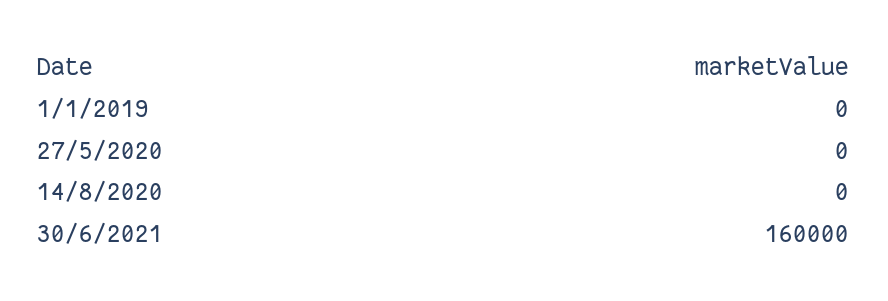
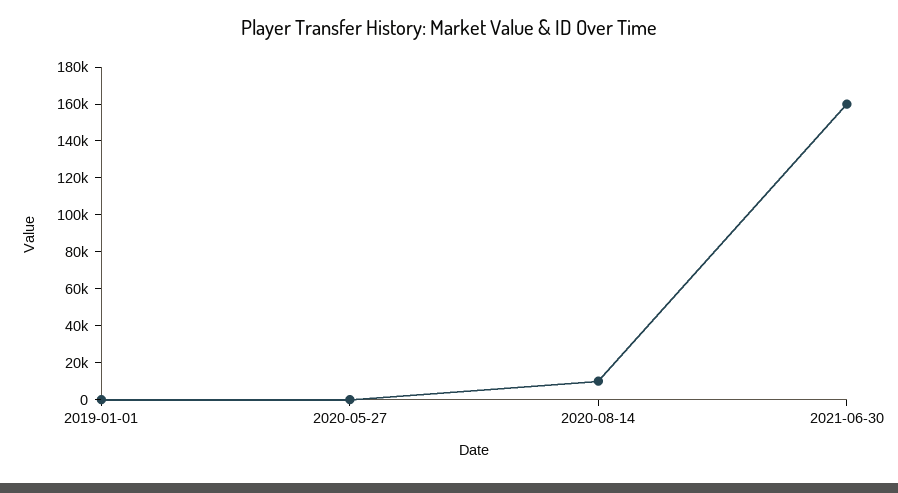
  {
    "1/1/2019": 0,
    "27/5/2020": 0,
-   "14/8/2020": 0,
+   "14/8/2020": 10000,
    "30/6/2021": 160000
  }

